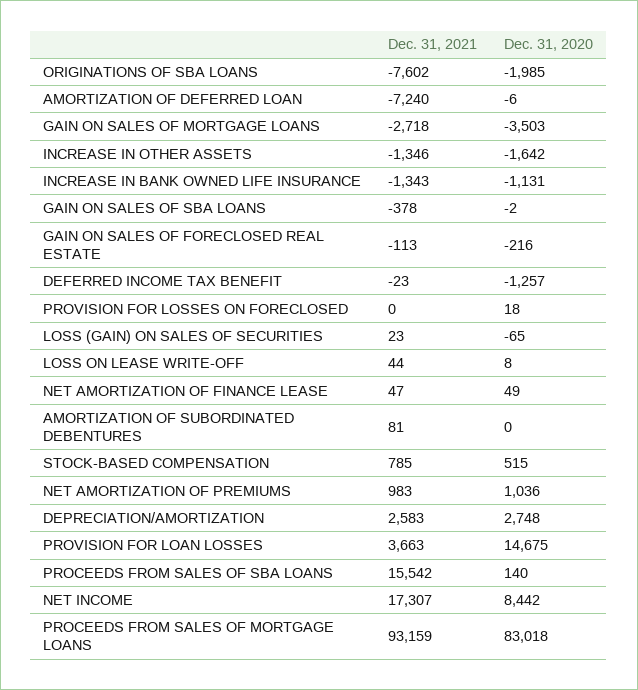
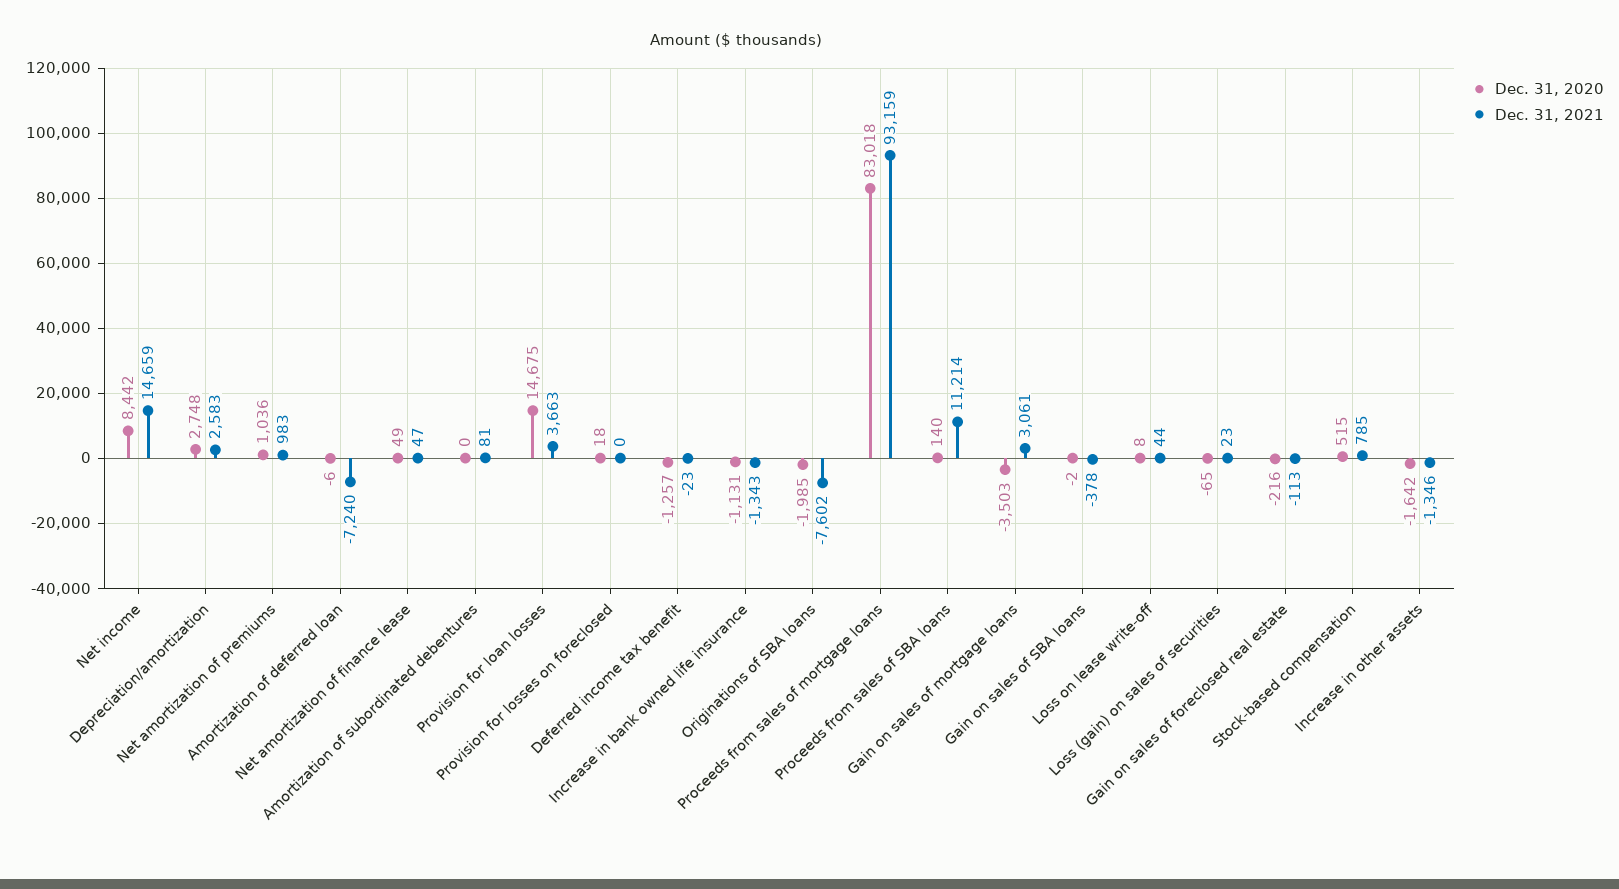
  {
    "Dec. 31, 2021": {
      "ORIGINATIONS OF SBA LOANS": -7602,
      "AMORTIZATION OF DEFERRED LOAN": -7240,
-     "GAIN ON SALES OF MORTGAGE LOANS": -2718,
+     "GAIN ON SALES OF MORTGAGE LOANS": 3061,
      "INCREASE IN OTHER ASSETS": -1346,
      "INCREASE IN BANK OWNED LIFE INSURANCE": -1343,
      "GAIN ON SALES OF SBA LOANS": -378,
      "GAIN ON SALES OF FORECLOSED REAL ESTATE": -113,
      "DEFERRED INCOME TAX BENEFIT": -23,
      "PROVISION FOR LOSSES ON FORECLOSED": 0,
      "LOSS (GAIN) ON SALES OF SECURITIES": 23,
      "LOSS ON LEASE WRITE-OFF": 44,
      "NET AMORTIZATION OF FINANCE LEASE": 47,
      "AMORTIZATION OF SUBORDINATED DEBENTURES": 81,
      "STOCK-BASED COMPENSATION": 785,
      "NET AMORTIZATION OF PREMIUMS": 983,
      "DEPRECIATION/AMORTIZATION": 2583,
      "PROVISION FOR LOAN LOSSES": 3663,
-     "PROCEEDS FROM SALES OF SBA LOANS": 15542,
+     "PROCEEDS FROM SALES OF SBA LOANS": 11214,
-     "NET INCOME": 17307,
+     "NET INCOME": 14659,
      "PROCEEDS FROM SALES OF MORTGAGE LOANS": 93159
    },
    "Dec. 31, 2020": {
      "ORIGINATIONS OF SBA LOANS": -1985,
      "AMORTIZATION OF DEFERRED LOAN": -6,
      "GAIN ON SALES OF MORTGAGE LOANS": -3503,
      "INCREASE IN OTHER ASSETS": -1642,
      "INCREASE IN BANK OWNED LIFE INSURANCE": -1131,
      "GAIN ON SALES OF SBA LOANS": -2,
      "GAIN ON SALES OF FORECLOSED REAL ESTATE": -216,
      "DEFERRED INCOME TAX BENEFIT": -1257,
      "PROVISION FOR LOSSES ON FORECLOSED": 18,
      "LOSS (GAIN) ON SALES OF SECURITIES": -65,
      "LOSS ON LEASE WRITE-OFF": 8,
      "NET AMORTIZATION OF FINANCE LEASE": 49,
      "AMORTIZATION OF SUBORDINATED DEBENTURES": 0,
      "STOCK-BASED COMPENSATION": 515,
      "NET AMORTIZATION OF PREMIUMS": 1036,
      "DEPRECIATION/AMORTIZATION": 2748,
      "PROVISION FOR LOAN LOSSES": 14675,
      "PROCEEDS FROM SALES OF SBA LOANS": 140,
      "NET INCOME": 8442,
      "PROCEEDS FROM SALES OF MORTGAGE LOANS": 83018
    }
  }

